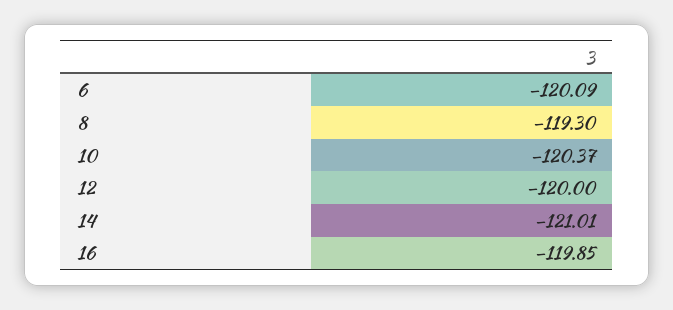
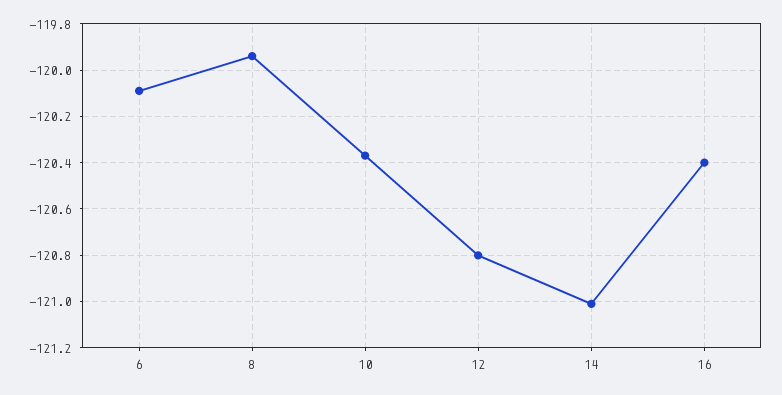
  {
    "6": -120.09,
-   "8": -119.3,
+   "8": -119.95,
    "10": -120.37,
-   "12": -120,
+   "12": -120.8,
    "14": -121.01,
-   "16": -119.85
+   "16": -120.4
  }

